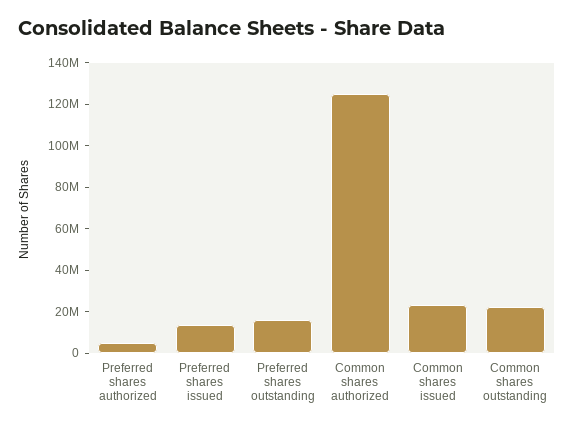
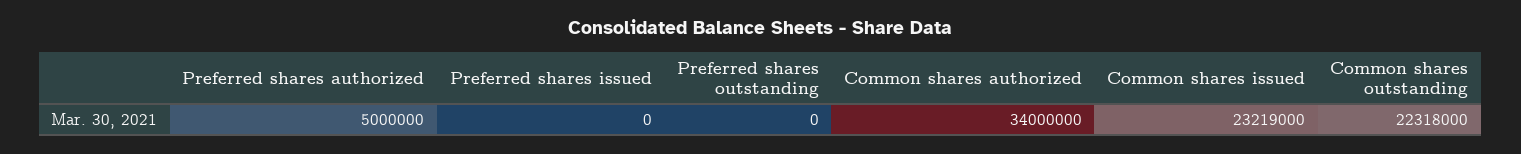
  {
    "Preferred shares authorized": 5000000,
-   "Preferred shares issued": 15000000,
+   "Preferred shares issued": 0,
-   "Preferred shares outstanding": 15000000,
+   "Preferred shares outstanding": 0,
-   "Common shares authorized": 125000000,
+   "Common shares authorized": 34000000,
    "Common shares issued": 23219000,
    "Common shares outstanding": 22318000
  }

